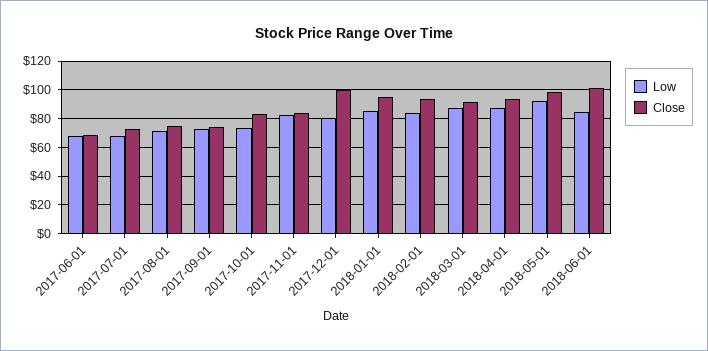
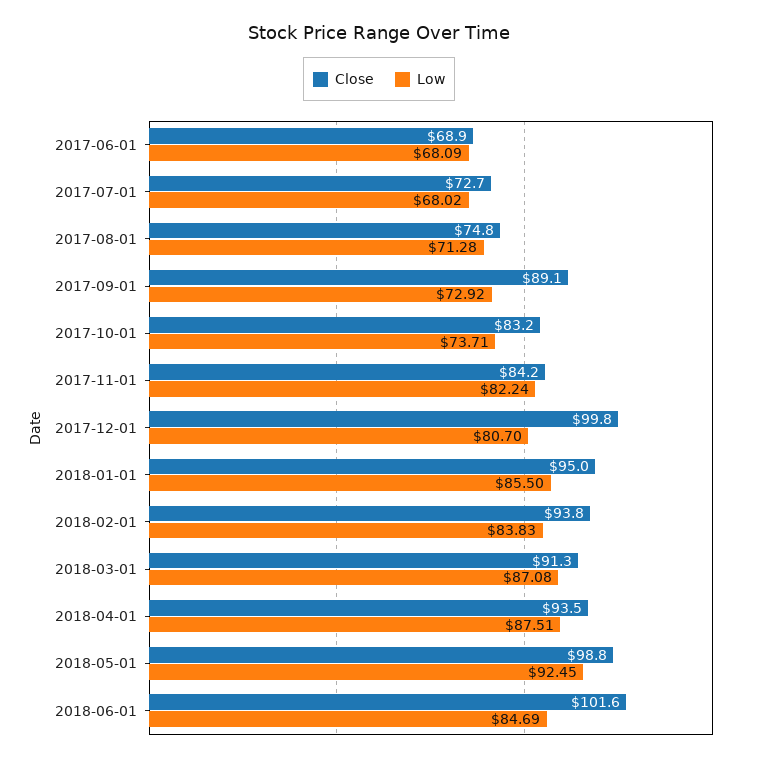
  {
    "Low": {
      "2017-06-01": 68.09,
      "2017-07-01": 68.02,
      "2017-08-01": 71.28,
      "2017-09-01": 72.92,
      "2017-10-01": 73.71,
      "2017-11-01": 82.24,
      "2017-12-01": 80.7,
      "2018-01-01": 85.5,
      "2018-02-01": 83.83,
      "2018-03-01": 87.08,
      "2018-04-01": 87.51,
      "2018-05-01": 92.45,
      "2018-06-01": 84.69
    },
    "Close": {
      "2017-06-01": 68.9,
      "2017-07-01": 72.7,
      "2017-08-01": 74.8,
-     "2017-09-01": 75,
+     "2017-09-01": 89.1,
      "2017-10-01": 83.2,
      "2017-11-01": 84.2,
      "2017-12-01": 99.8,
      "2018-01-01": 95,
      "2018-02-01": 93.8,
      "2018-03-01": 91.3,
      "2018-04-01": 93.5,
      "2018-05-01": 98.8,
      "2018-06-01": 101.6
    }
  }

